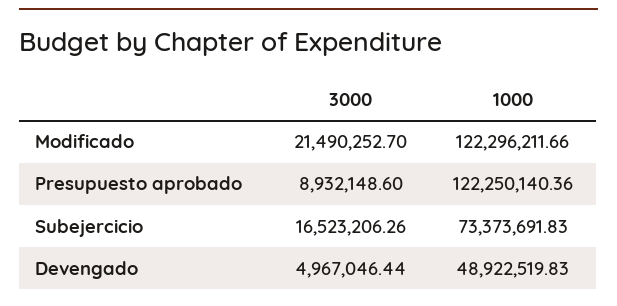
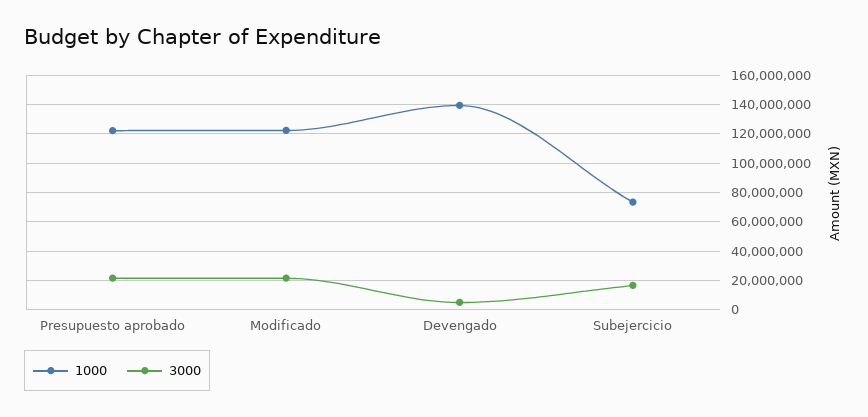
  {
    "3000": {
      "Modificado": 21490252.7,
-     "Presupuesto aprobado": 8932148.6,
+     "Presupuesto aprobado": 20000000,
      "Subejercicio": 16523206.26,
      "Devengado": 4967046.44
    },
    "1000": {
      "Modificado": 122296211.66,
      "Presupuesto aprobado": 122250140.36,
      "Subejercicio": 73373691.83,
-     "Devengado": 48922519.83
+     "Devengado": 140000000
    }
  }

